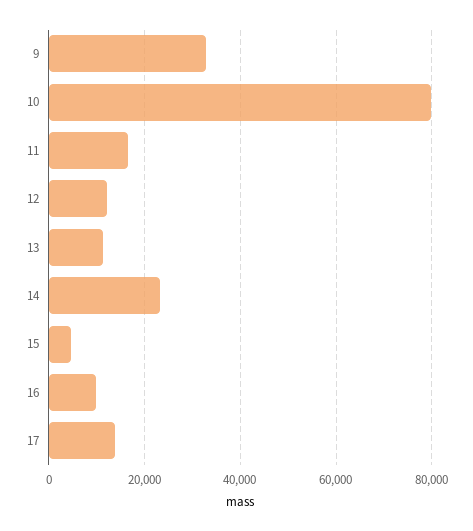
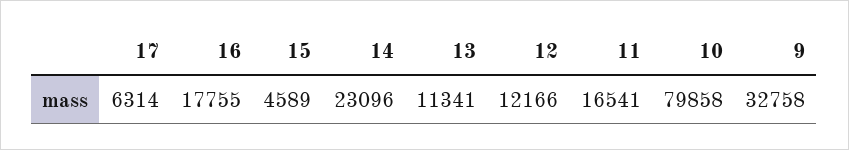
  {
    "9": 32758,
    "10": 79858,
    "11": 16541,
    "12": 12166,
    "13": 11341,
    "14": 23096,
    "15": 4589,
-   "16": 10000,
+   "16": 17755,
-   "17": 14000
+   "17": 6314
  }

